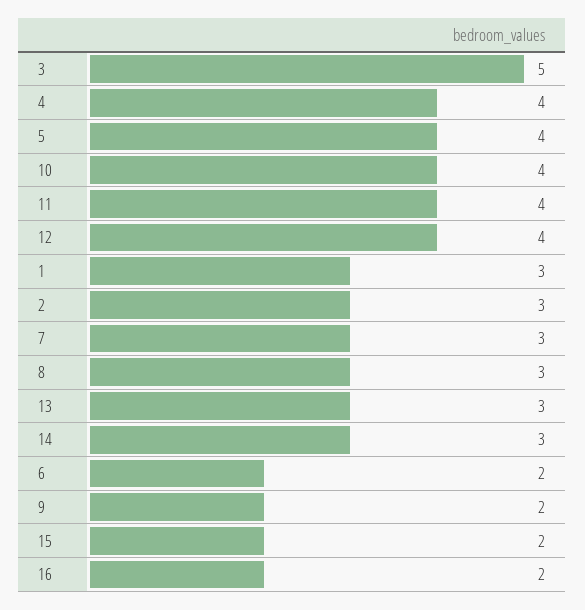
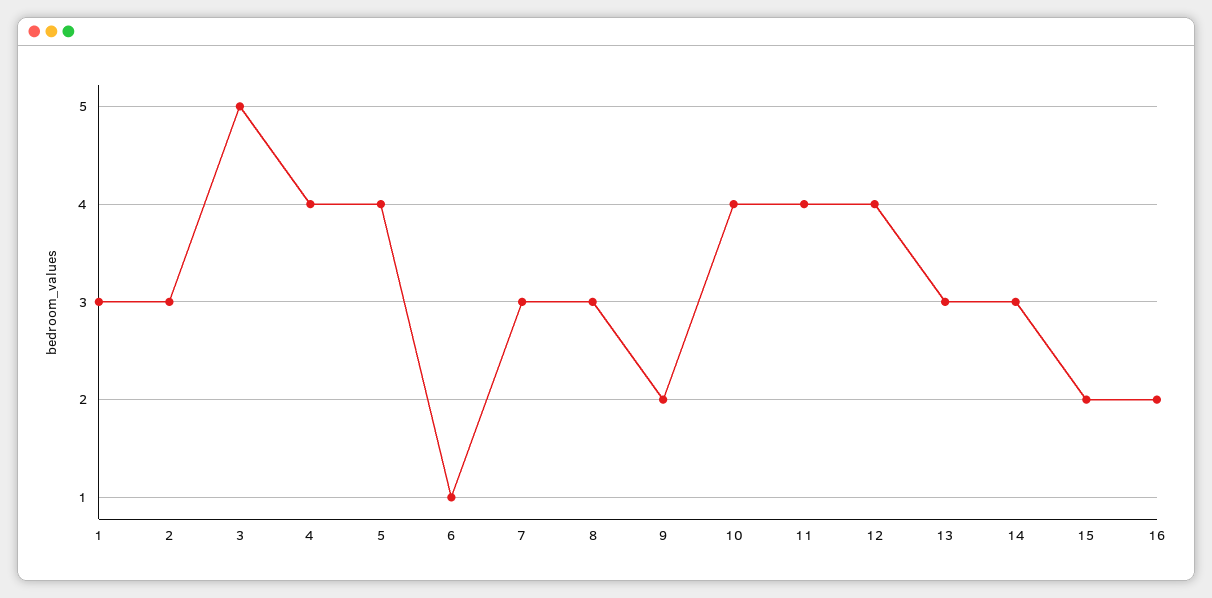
  {
    "3": 5,
    "4": 4,
    "5": 4,
    "10": 4,
    "11": 4,
    "12": 4,
    "1": 3,
    "2": 3,
    "7": 3,
    "8": 3,
    "13": 3,
    "14": 3,
-   "6": 2,
+   "6": 1,
    "9": 2,
    "15": 2,
    "16": 2
  }

